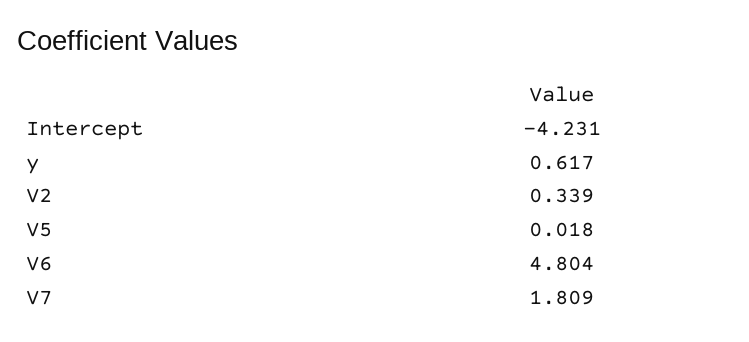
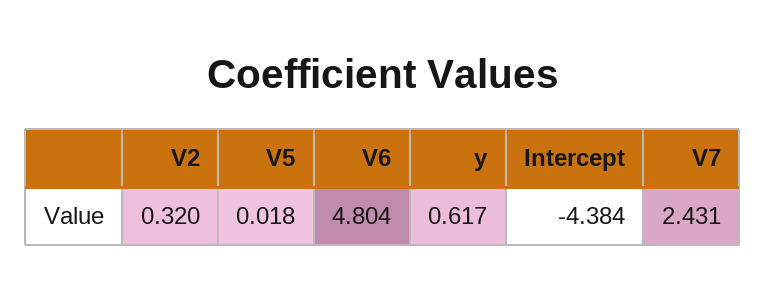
  {
-   "Intercept": -4.231,
+   "Intercept": -4.384,
    "y": 0.617,
-   "V2": 0.339,
+   "V2": 0.32,
    "V5": 0.018,
    "V6": 4.804,
-   "V7": 1.809
+   "V7": 2.431
  }

